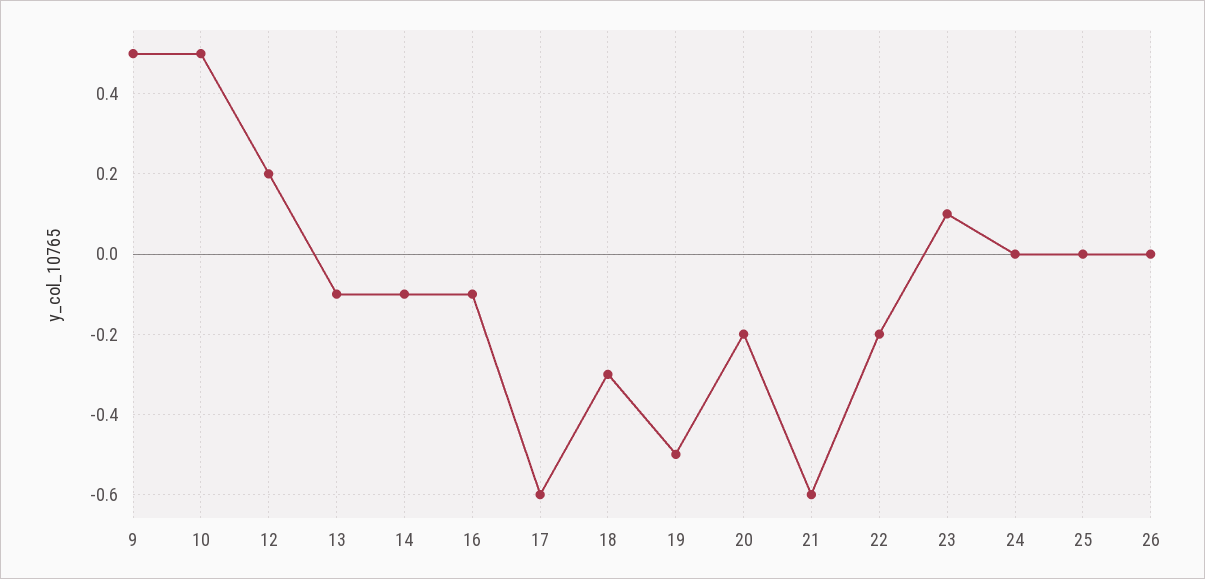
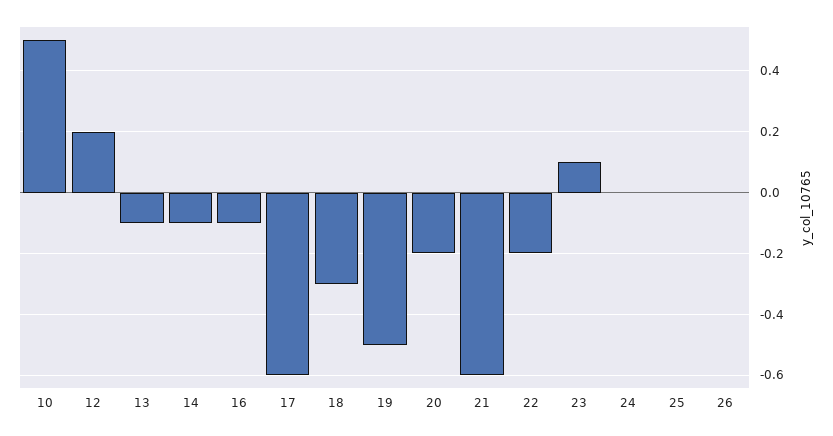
  {
-   "9": 0.5,
    "10": 0.5,
    "12": 0.2,
    "13": -0.1,
    "14": -0.1,
    "16": -0.1,
    "17": -0.6,
    "18": -0.3,
    "19": -0.5,
    "20": -0.2,
    "21": -0.6,
    "22": -0.2,
    "23": 0.1,
    "24": 0,
    "25": 0,
    "26": 0
  }

